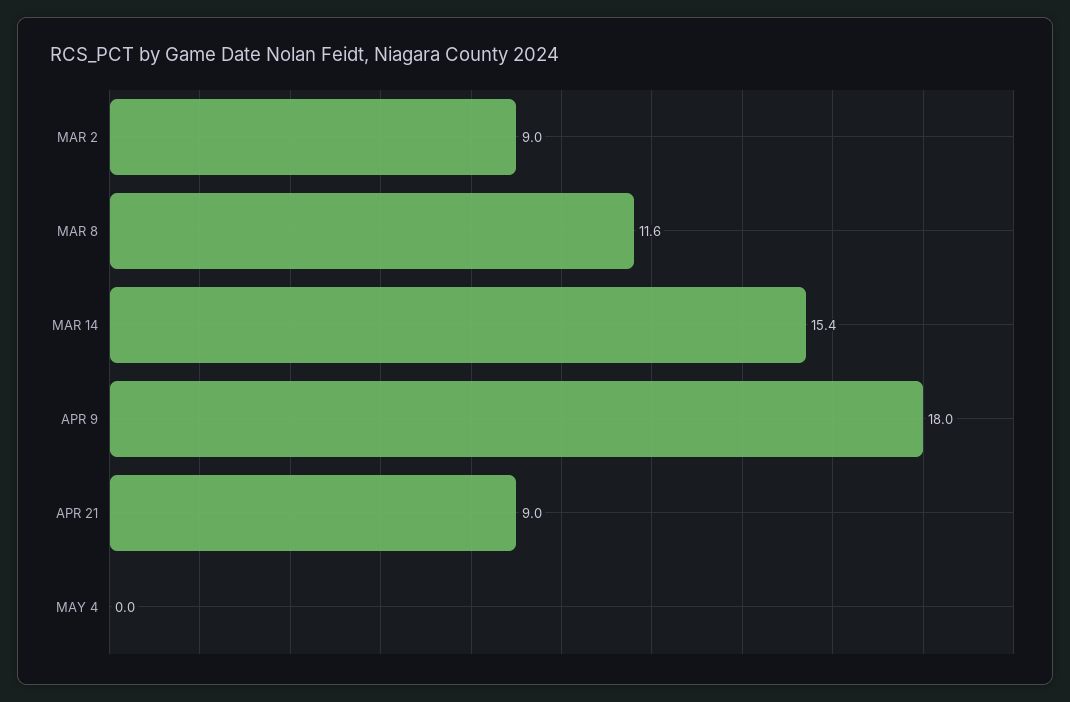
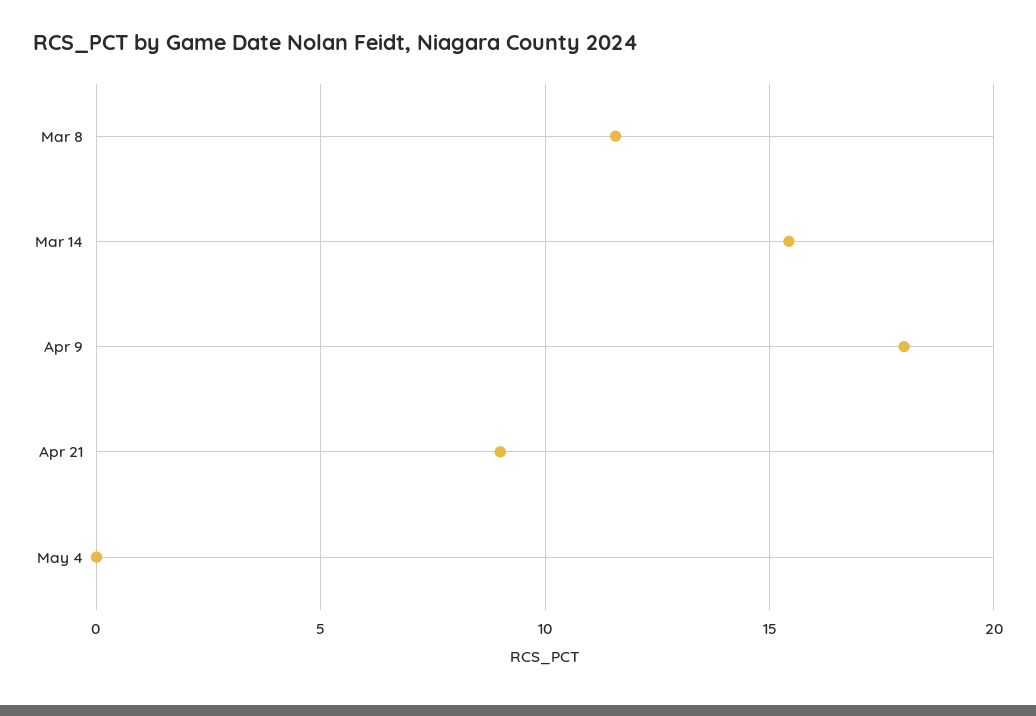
  {
-   "MAR 2": 9,
    "MAR 8": 11.6,
    "MAR 14": 15.4,
    "APR 9": 18,
    "APR 21": 9,
    "MAY 4": 0
  }

